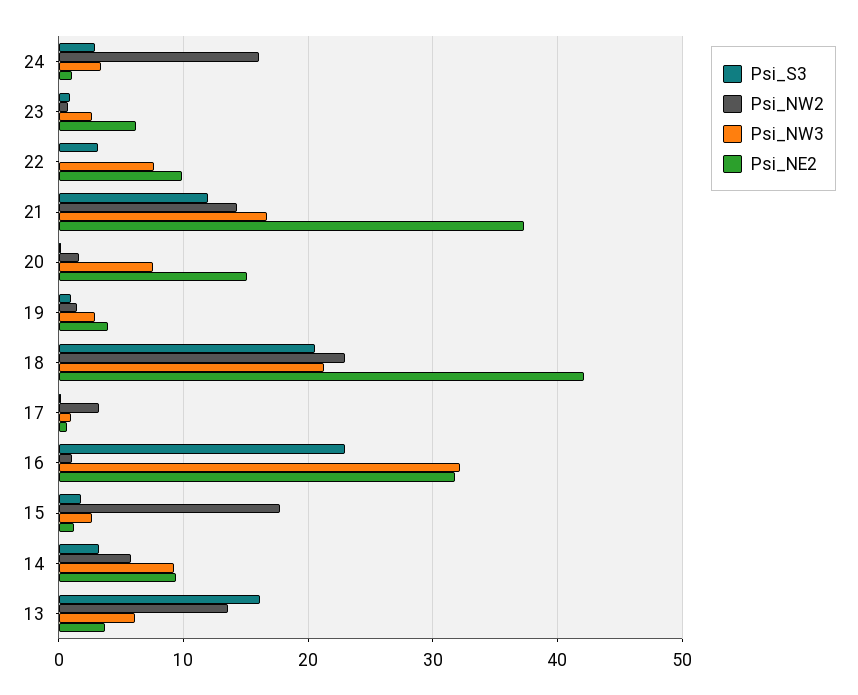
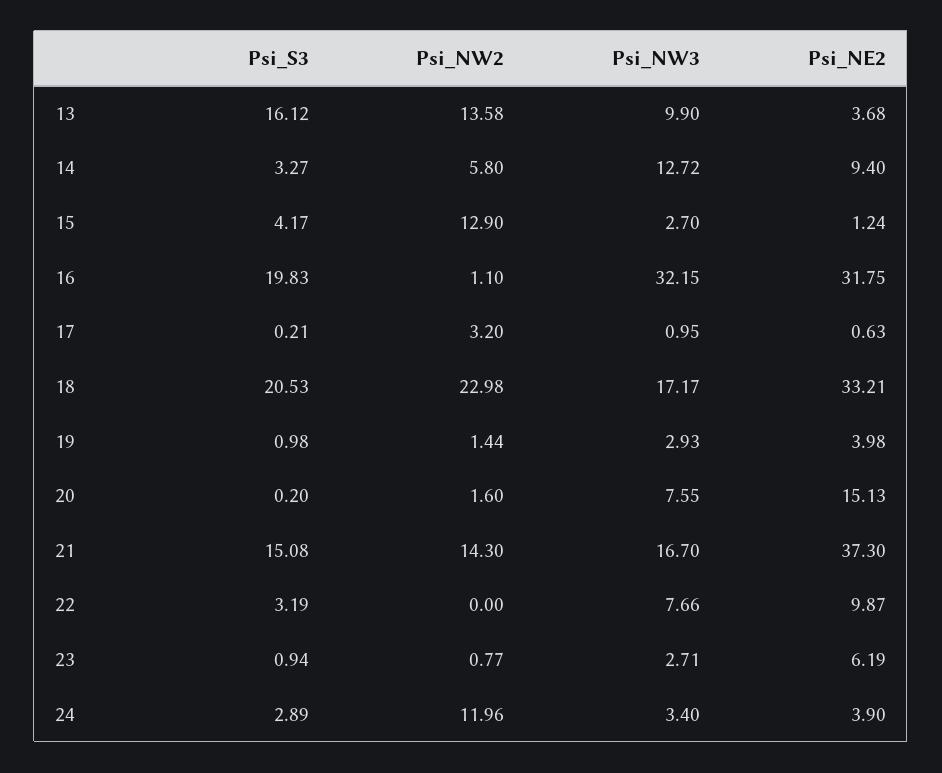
  {
    "Psi_S3": {
      "24": 2.89,
      "23": 0.94,
      "22": 3.19,
-     "21": 12,
+     "21": 15.08,
      "20": 0.2,
      "19": 0.98,
      "18": 20.53,
      "17": 0.21,
-     "16": 23,
+     "16": 19.83,
-     "15": 2,
+     "15": 4.17,
      "14": 3.27,
      "13": 16.12
    },
    "Psi_NW2": {
-     "24": 16,
+     "24": 11.96,
      "23": 0.77,
      "22": 0,
      "21": 14.3,
      "20": 1.6,
      "19": 1.44,
      "18": 22.98,
      "17": 3.2,
      "16": 1.1,
-     "15": 18,
+     "15": 12.9,
      "14": 5.8,
      "13": 13.58
    },
    "Psi_NW3": {
      "24": 3.4,
      "23": 2.71,
      "22": 7.66,
      "21": 16.7,
      "20": 7.55,
      "19": 2.93,
-     "18": 21,
+     "18": 17.17,
      "17": 0.95,
      "16": 32.15,
      "15": 2.7,
-     "14": 9,
+     "14": 12.72,
-     "13": 6
+     "13": 9.9
    },
    "Psi_NE2": {
-     "24": 1,
+     "24": 3.9,
      "23": 6.19,
      "22": 9.87,
      "21": 37.3,
      "20": 15.13,
      "19": 3.98,
-     "18": 42,
+     "18": 33.21,
      "17": 0.63,
      "16": 31.75,
      "15": 1.24,
      "14": 9.4,
      "13": 3.68
    }
  }

